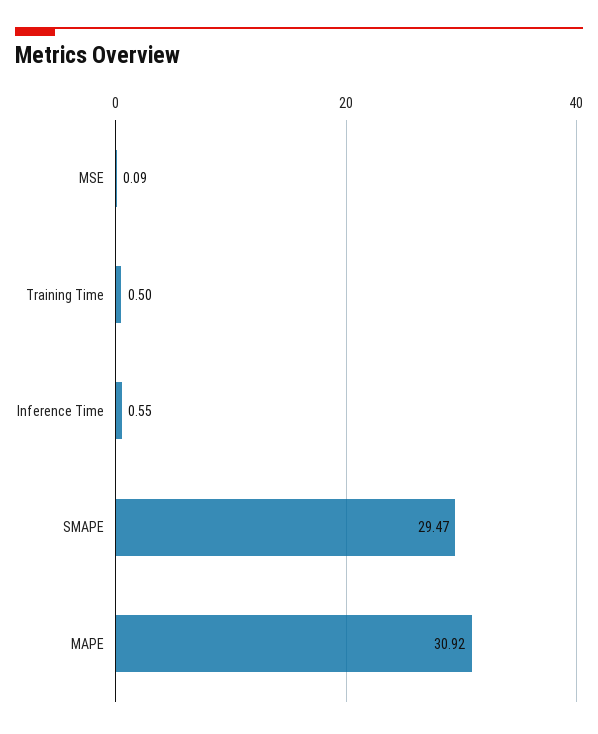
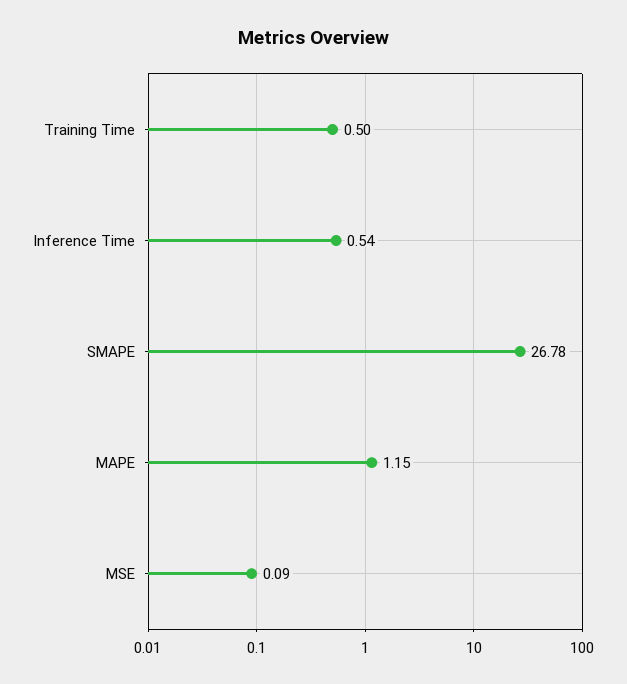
  {
    "MSE": 0.09,
    "Training Time": 0.5,
-   "Inference Time": 0.55,
+   "Inference Time": 0.54,
-   "SMAPE": 29.47,
+   "SMAPE": 26.78,
-   "MAPE": 30.92
+   "MAPE": 1.15
  }

